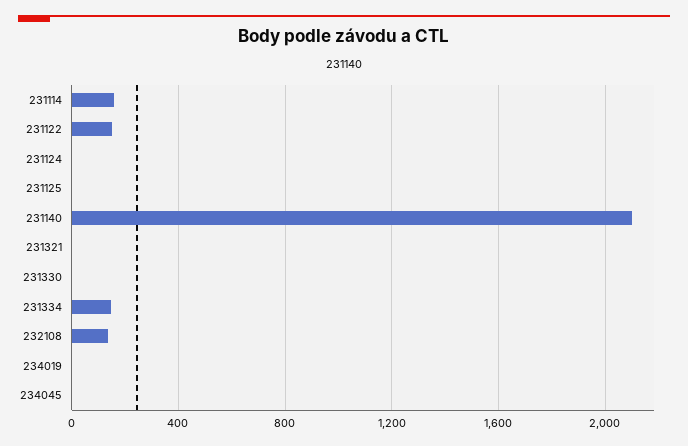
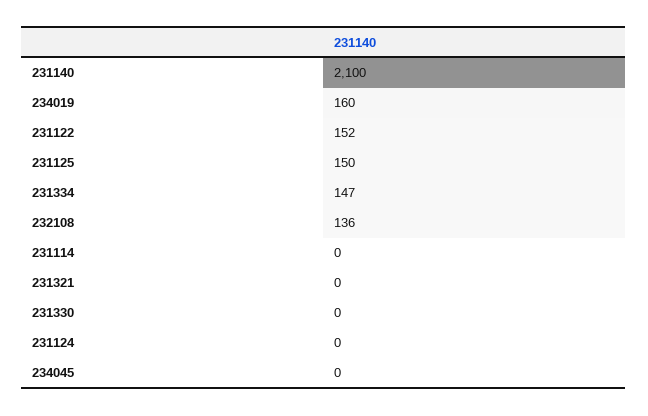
  {
-   "231114": 150,
+   "231114": 0,
    "231122": 152,
    "231124": 0,
-   "231125": 0,
+   "231125": 150,
    "231140": 2100,
    "231321": 0,
    "231330": 0,
    "231334": 147,
    "232108": 136,
-   "234019": 0,
+   "234019": 160,
    "234045": 0
  }

